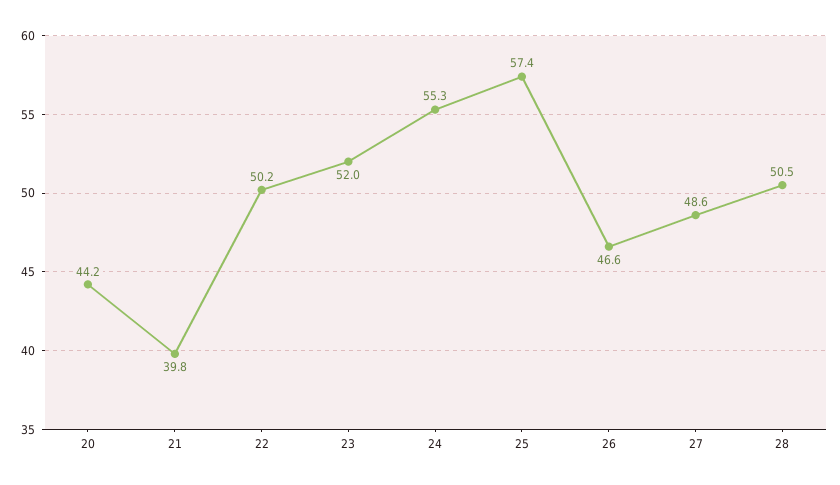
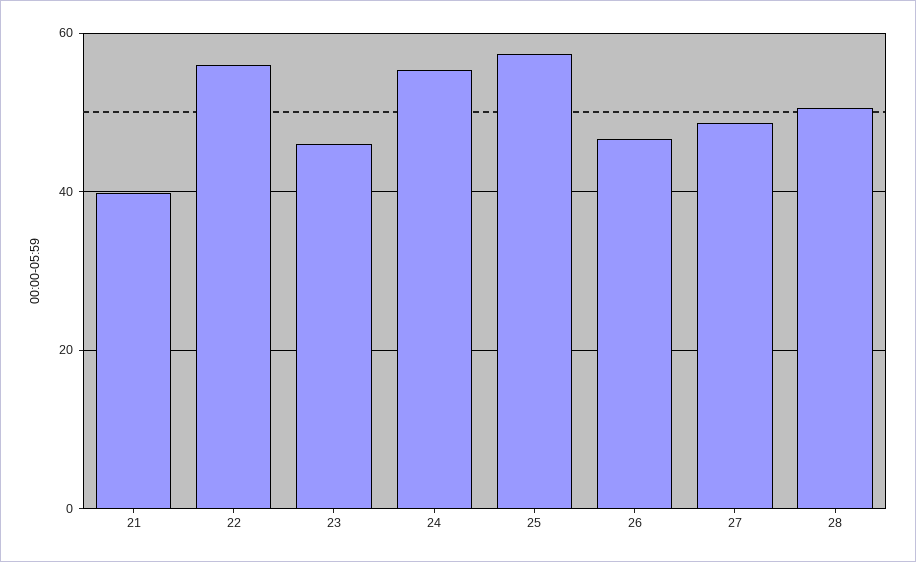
  {
-   "20": 44.2,
    "21": 39.8,
-   "22": 50.2,
+   "22": 56,
-   "23": 52,
+   "23": 46,
    "24": 55.3,
    "25": 57.4,
    "26": 46.6,
    "27": 48.6,
    "28": 50.5
  }

